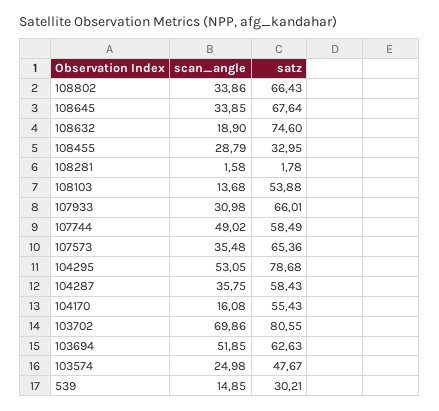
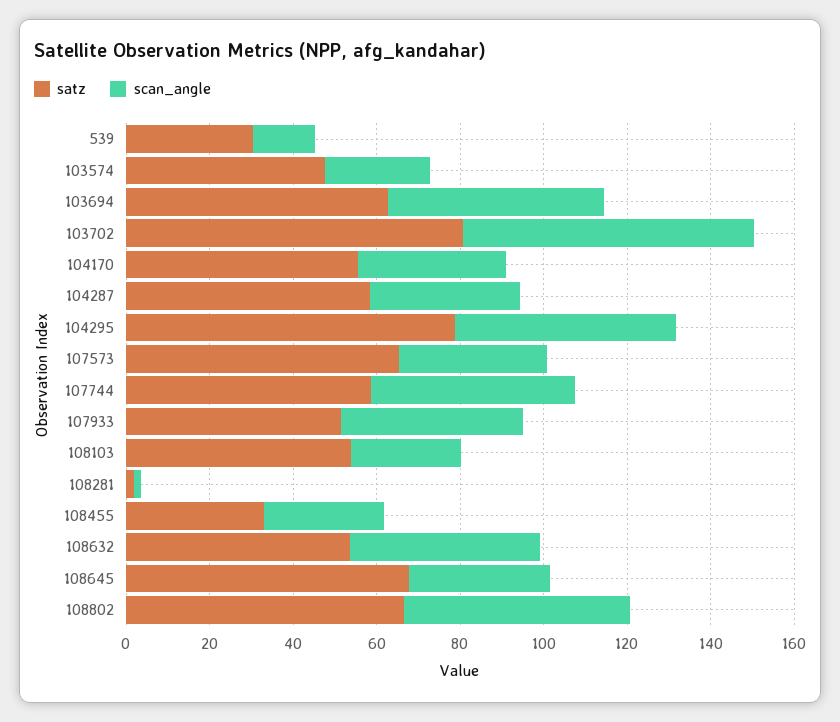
  {
    "scan_angle": {
-     "108802": 33.86,
+     "108802": 55,
      "108645": 33.85,
-     "108632": 18.9,
+     "108632": 45,
      "108455": 28.79,
      "108281": 1.58,
-     "108103": 13.68,
+     "108103": 25,
-     "107933": 30.98,
+     "107933": 45,
      "107744": 49.02,
      "107573": 35.48,
      "104295": 53.05,
      "104287": 35.75,
-     "104170": 16.08,
+     "104170": 35,
      "103702": 69.86,
      "103694": 51.85,
      "103574": 24.98,
      "539": 14.85
    },
    "satz": {
      "108802": 66.43,
      "108645": 67.64,
-     "108632": 74.6,
+     "108632": 55,
      "108455": 32.95,
      "108281": 1.78,
      "108103": 53.88,
-     "107933": 66.01,
+     "107933": 50,
      "107744": 58.49,
      "107573": 65.36,
      "104295": 78.68,
      "104287": 58.43,
      "104170": 55.43,
      "103702": 80.55,
      "103694": 62.63,
      "103574": 47.67,
      "539": 30.21
    }
  }

